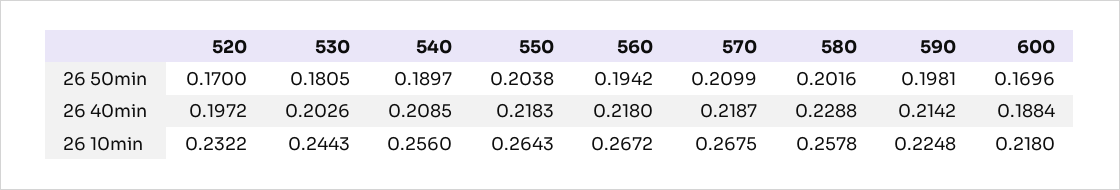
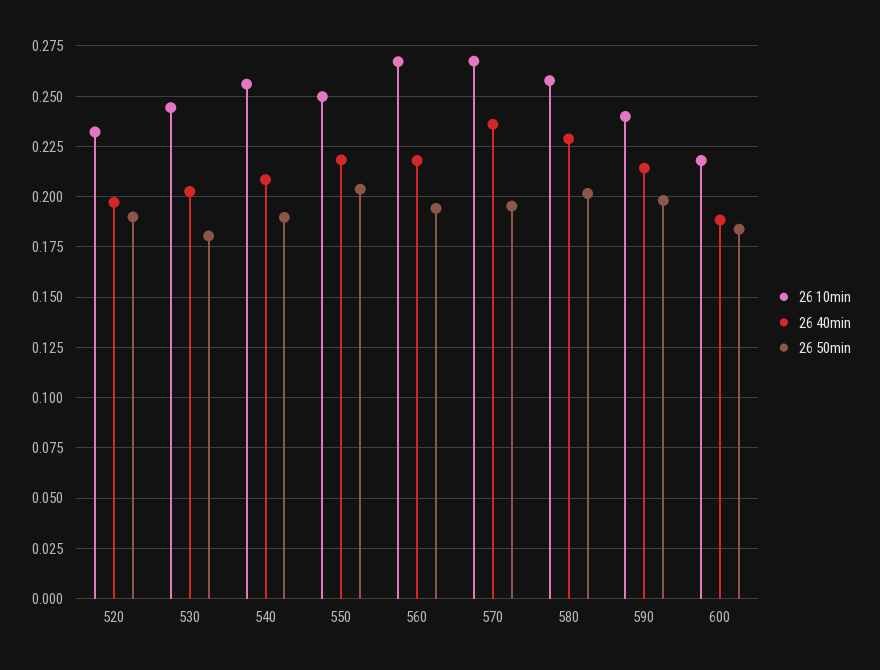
  {
    "26 50min": {
-     "520": 0.17,
+     "520": 0.19,
      "530": 0.1805,
      "540": 0.1897,
      "550": 0.2038,
      "560": 0.1942,
-     "570": 0.2099,
+     "570": 0.195,
      "580": 0.2016,
      "590": 0.1981,
-     "600": 0.1696
+     "600": 0.185
    },
    "26 40min": {
      "520": 0.1972,
      "530": 0.2026,
      "540": 0.2085,
      "550": 0.2183,
      "560": 0.218,
-     "570": 0.2187,
+     "570": 0.235,
      "580": 0.2288,
      "590": 0.2142,
      "600": 0.1884
    },
    "26 10min": {
      "520": 0.2322,
      "530": 0.2443,
      "540": 0.256,
-     "550": 0.2643,
+     "550": 0.25,
      "560": 0.2672,
      "570": 0.2675,
      "580": 0.2578,
-     "590": 0.2248,
+     "590": 0.24,
      "600": 0.218
    }
  }

